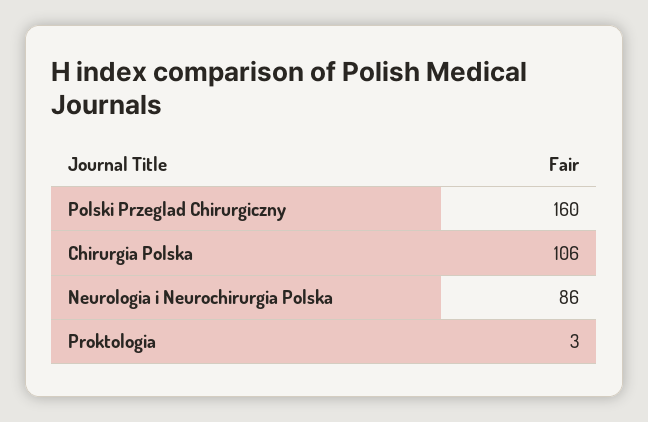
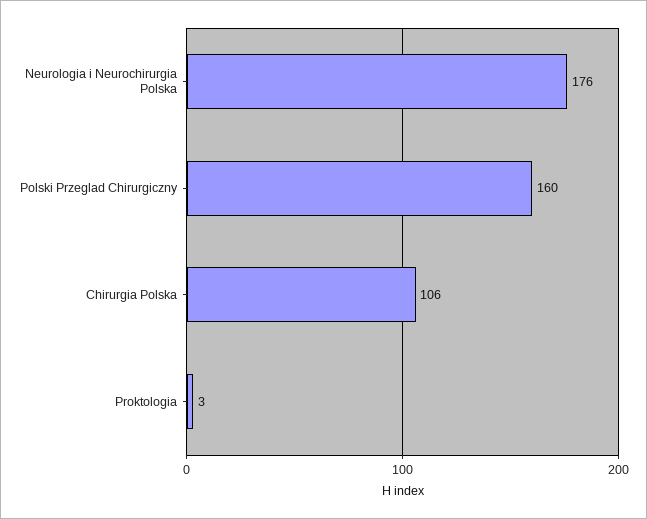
  {
    "Polski Przeglad Chirurgiczny": 160,
    "Chirurgia Polska": 106,
-   "Neurologia i Neurochirurgia Polska": 86,
+   "Neurologia i Neurochirurgia Polska": 176,
    "Proktologia": 3
  }

